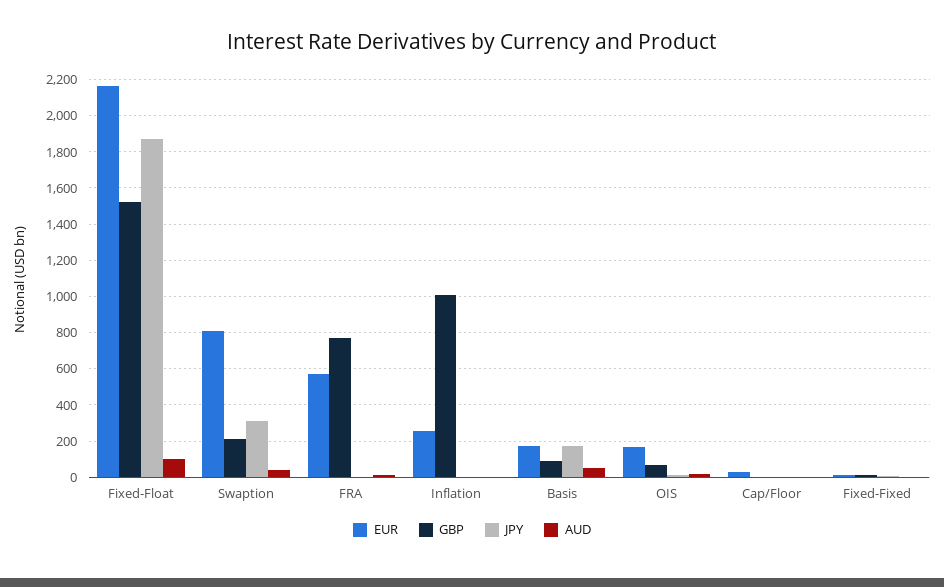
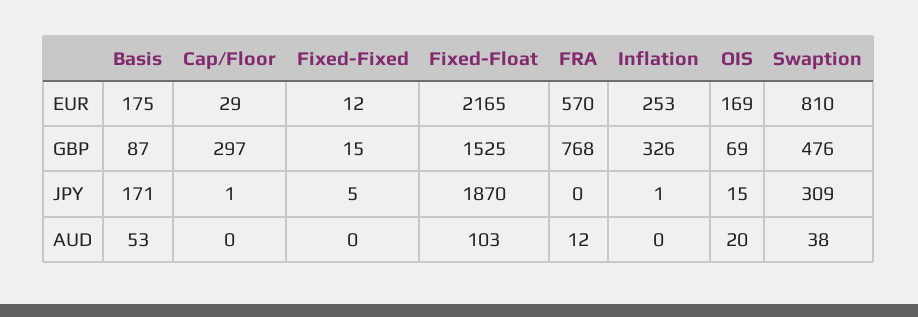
  {
    "EUR": {
      "Fixed-Float": 2165,
      "Swaption": 810,
      "FRA": 570,
      "Inflation": 253,
      "Basis": 175,
      "OIS": 169,
      "Cap/Floor": 29,
      "Fixed-Fixed": 12
    },
    "GBP": {
      "Fixed-Float": 1525,
-     "Swaption": 200,
+     "Swaption": 476,
      "FRA": 768,
-     "Inflation": 1000,
+     "Inflation": 326,
      "Basis": 87,
      "OIS": 69,
-     "Cap/Floor": 0,
+     "Cap/Floor": 297,
      "Fixed-Fixed": 15
    },
    "JPY": {
      "Fixed-Float": 1870,
      "Swaption": 309,
      "FRA": 0,
      "Inflation": 1,
      "Basis": 171,
      "OIS": 15,
      "Cap/Floor": 1,
      "Fixed-Fixed": 5
    },
    "AUD": {
      "Fixed-Float": 103,
      "Swaption": 38,
      "FRA": 12,
      "Inflation": 0,
      "Basis": 53,
      "OIS": 20,
      "Cap/Floor": 0,
      "Fixed-Fixed": 0
    }
  }

